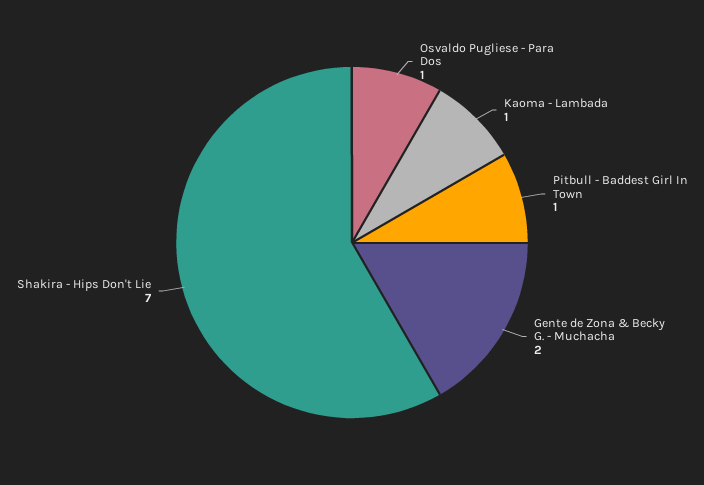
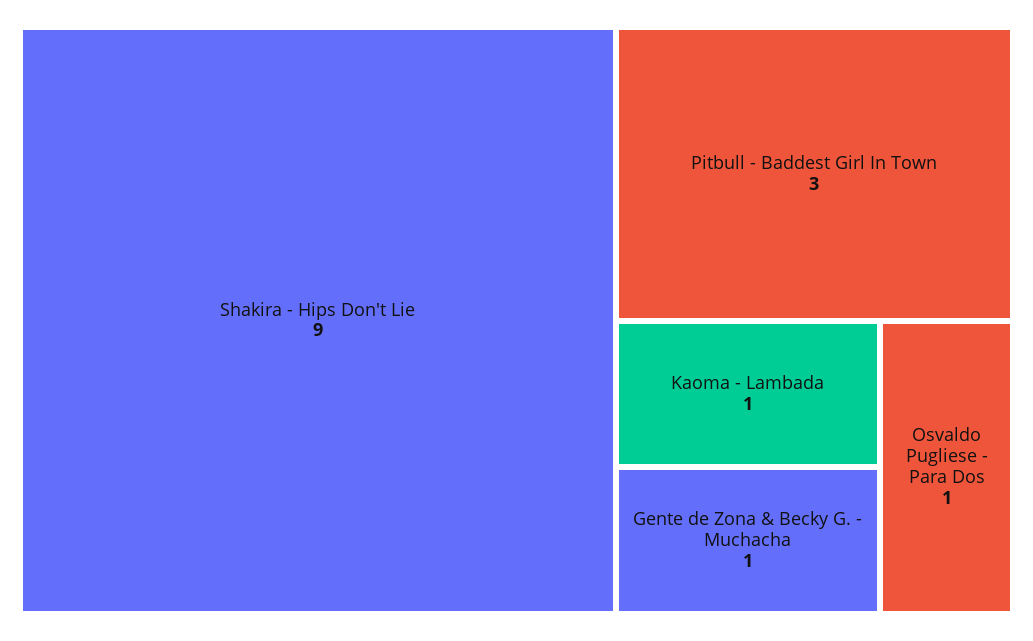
  {
    "Osvaldo Pugliese - Para Dos": 1,
    "Kaoma - Lambada": 1,
-   "Pitbull - Baddest Girl In Town": 1,
+   "Pitbull - Baddest Girl In Town": 3,
-   "Gente de Zona & Becky G. - Muchacha": 2,
+   "Gente de Zona & Becky G. - Muchacha": 1,
-   "Shakira - Hips Don't Lie": 7
+   "Shakira - Hips Don't Lie": 9
  }

